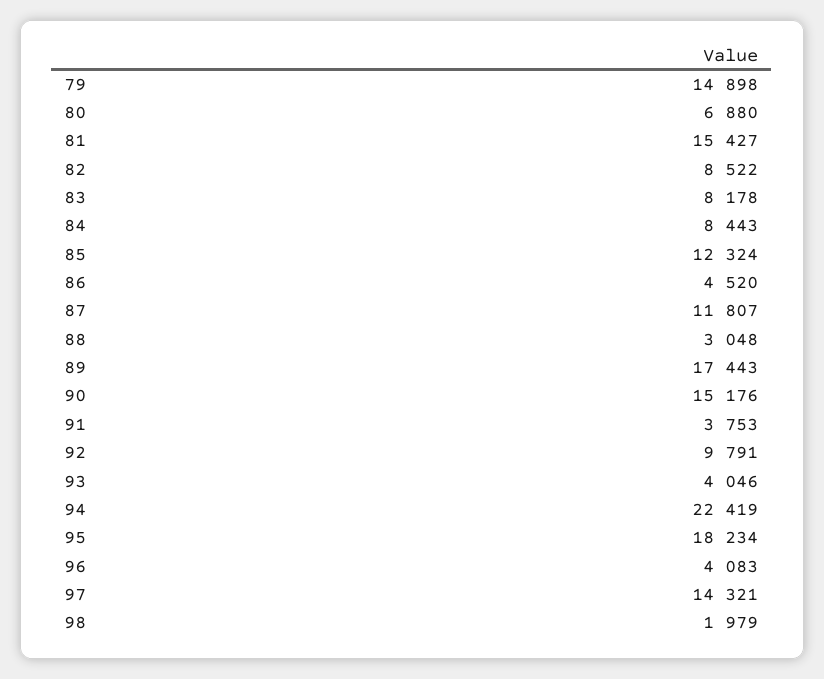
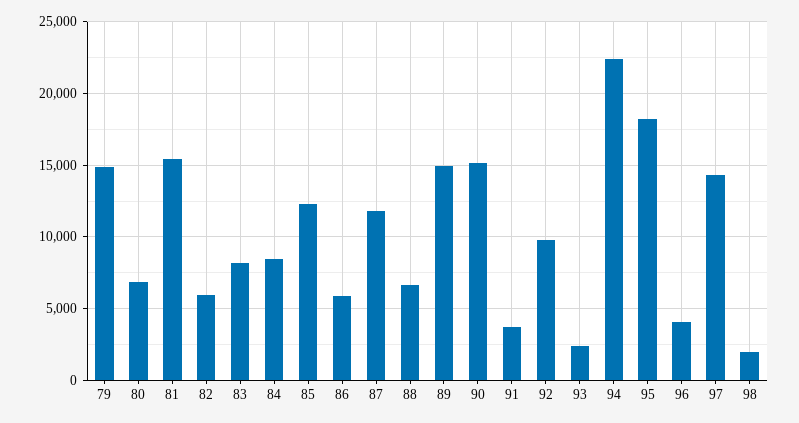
  {
    "79": 14898,
    "80": 6880,
    "81": 15427,
-   "82": 8522,
+   "82": 6000,
    "83": 8178,
    "84": 8443,
    "85": 12324,
-   "86": 4520,
+   "86": 6000,
    "87": 11807,
-   "88": 3048,
+   "88": 6500,
-   "89": 17443,
+   "89": 15000,
    "90": 15176,
    "91": 3753,
    "92": 9791,
-   "93": 4046,
+   "93": 2500,
    "94": 22419,
    "95": 18234,
    "96": 4083,
    "97": 14321,
    "98": 1979
  }

